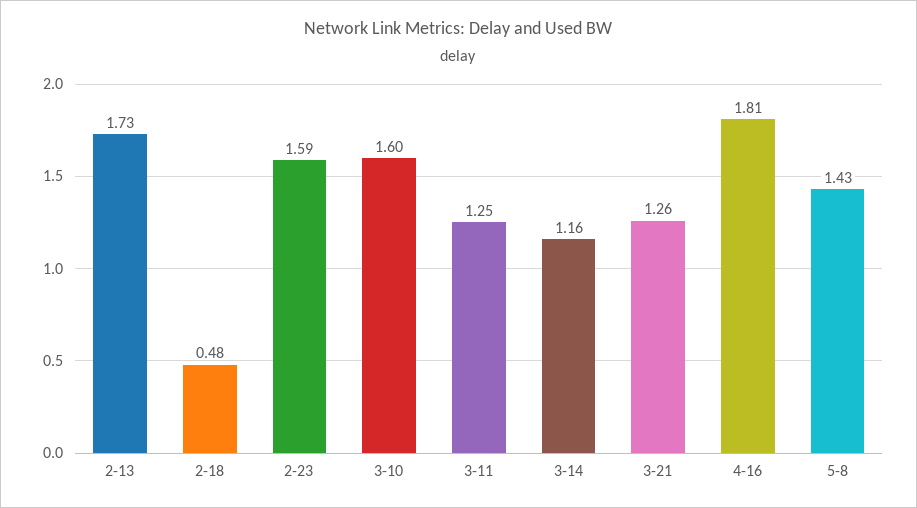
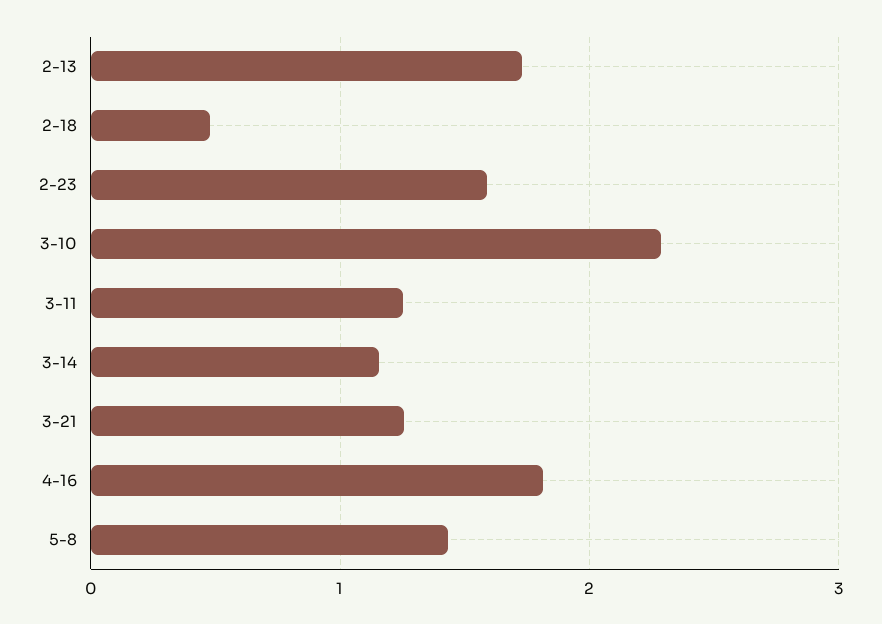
  {
    "2-13": 1.73,
    "2-18": 0.48,
    "2-23": 1.59,
-   "3-10": 1.6,
+   "3-10": 2.3,
    "3-11": 1.25,
    "3-14": 1.16,
    "3-21": 1.26,
    "4-16": 1.81,
    "5-8": 1.43
  }

